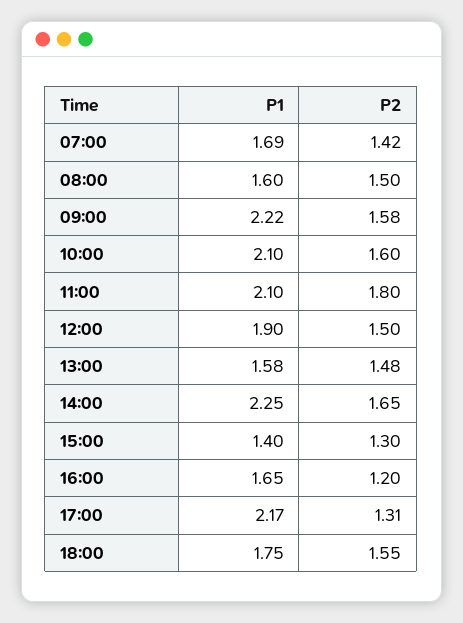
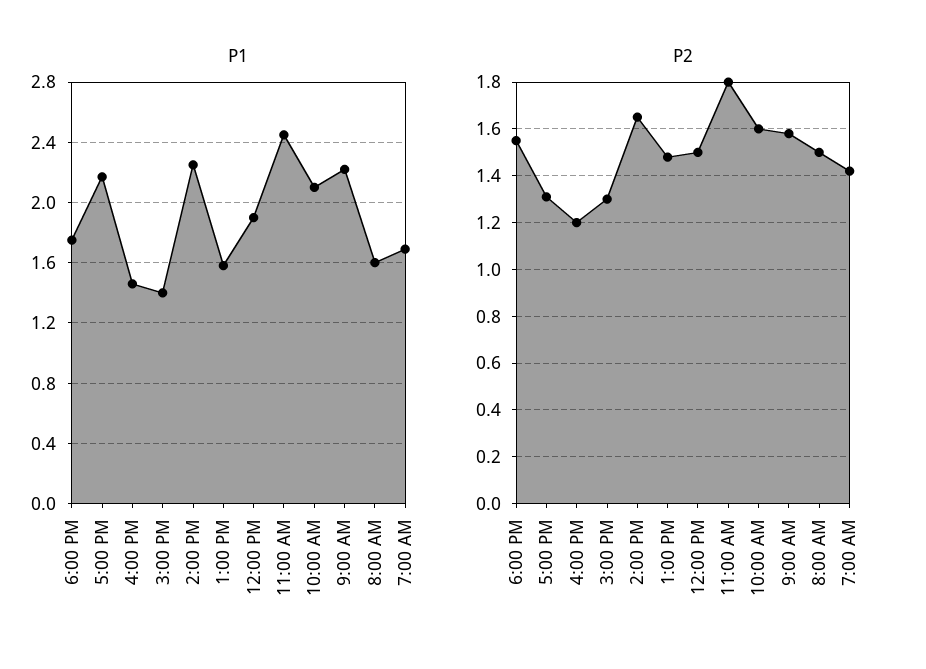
  {
    "P1": {
      "07:00": 1.69,
      "08:00": 1.6,
      "09:00": 2.22,
      "10:00": 2.1,
-     "11:00": 2.1,
+     "11:00": 2.45,
      "12:00": 1.9,
      "13:00": 1.58,
      "14:00": 2.25,
      "15:00": 1.4,
-     "16:00": 1.65,
+     "16:00": 1.45,
      "17:00": 2.17,
      "18:00": 1.75
    },
    "P2": {
      "07:00": 1.42,
      "08:00": 1.5,
      "09:00": 1.58,
      "10:00": 1.6,
      "11:00": 1.8,
      "12:00": 1.5,
      "13:00": 1.48,
      "14:00": 1.65,
      "15:00": 1.3,
      "16:00": 1.2,
      "17:00": 1.31,
      "18:00": 1.55
    }
  }

